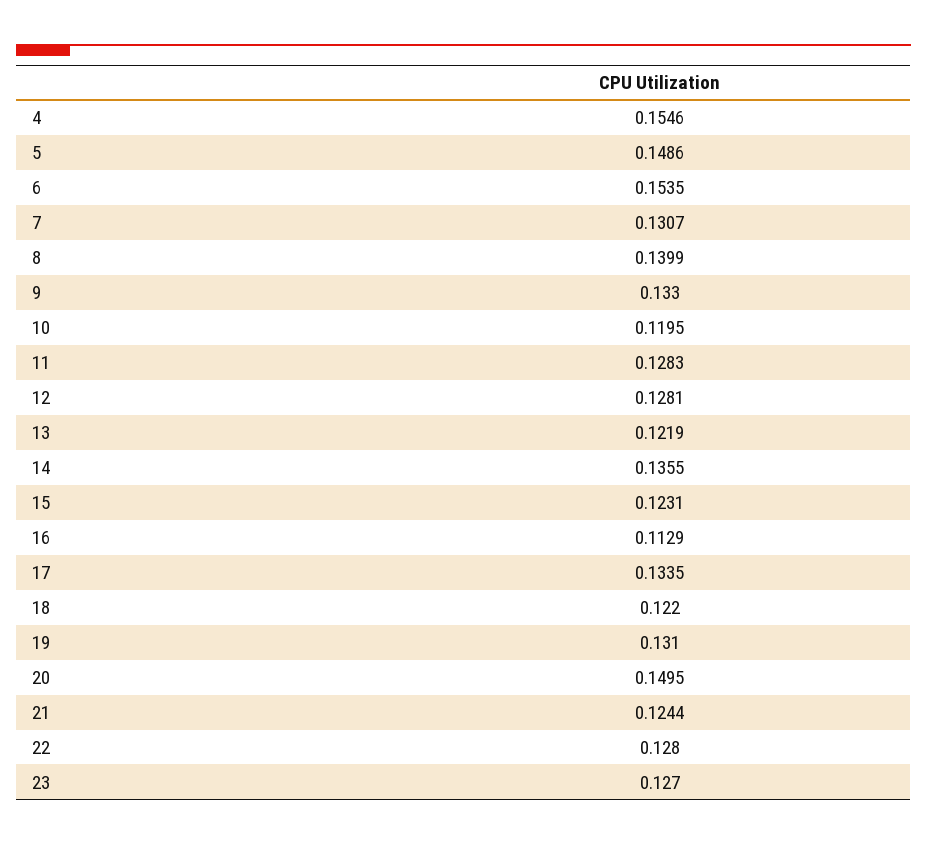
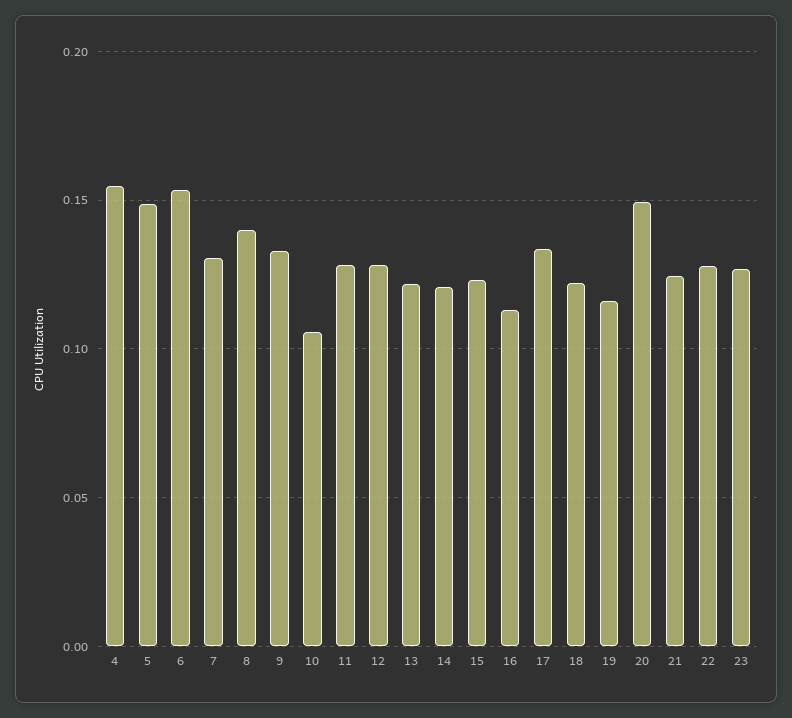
  {
    "4": 0.1546,
    "5": 0.1486,
    "6": 0.1535,
    "7": 0.1307,
    "8": 0.1399,
    "9": 0.133,
-   "10": 0.1195,
+   "10": 0.105,
    "11": 0.1283,
    "12": 0.1281,
    "13": 0.1219,
-   "14": 0.1355,
+   "14": 0.12,
    "15": 0.1231,
    "16": 0.1129,
    "17": 0.1335,
    "18": 0.122,
-   "19": 0.131,
+   "19": 0.115,
    "20": 0.1495,
    "21": 0.1244,
    "22": 0.128,
    "23": 0.127
  }

